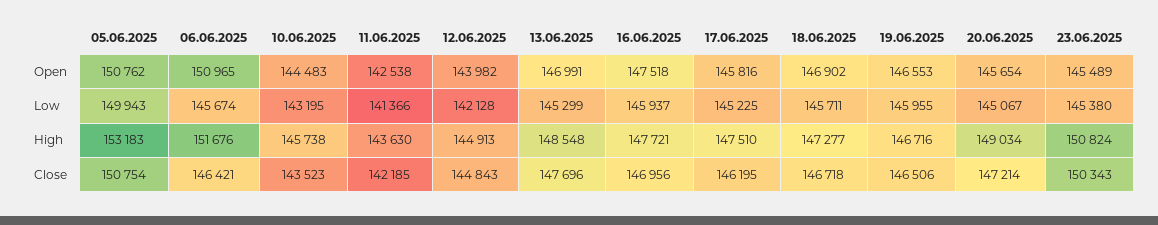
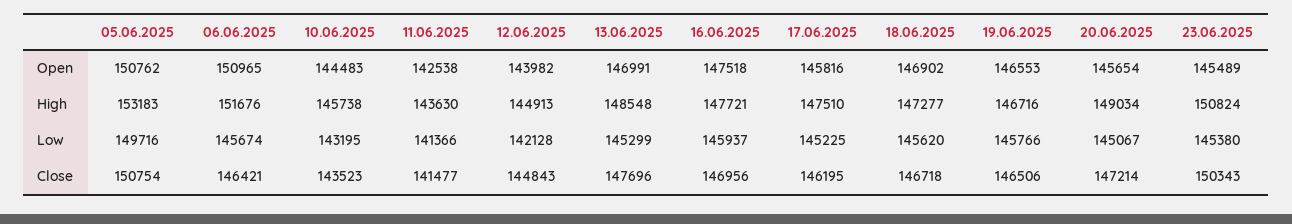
  {
    "05.06.2025": {
      "Open": 150762,
-     "Low": 149943,
+     "Low": 149716,
      "High": 153183,
      "Close": 150754
    },
    "06.06.2025": {
      "Open": 150965,
      "Low": 145674,
      "High": 151676,
      "Close": 146421
    },
    "10.06.2025": {
      "Open": 144483,
      "Low": 143195,
      "High": 145738,
      "Close": 143523
    },
    "11.06.2025": {
      "Open": 142538,
      "Low": 141366,
      "High": 143630,
-     "Close": 142185
+     "Close": 141477
    },
    "12.06.2025": {
      "Open": 143982,
      "Low": 142128,
      "High": 144913,
      "Close": 144843
    },
    "13.06.2025": {
      "Open": 146991,
      "Low": 145299,
      "High": 148548,
      "Close": 147696
    },
    "16.06.2025": {
      "Open": 147518,
      "Low": 145937,
      "High": 147721,
      "Close": 146956
    },
    "17.06.2025": {
      "Open": 145816,
      "Low": 145225,
      "High": 147510,
      "Close": 146195
    },
    "18.06.2025": {
      "Open": 146902,
-     "Low": 145711,
+     "Low": 145620,
      "High": 147277,
      "Close": 146718
    },
    "19.06.2025": {
      "Open": 146553,
-     "Low": 145955,
+     "Low": 145766,
      "High": 146716,
      "Close": 146506
    },
    "20.06.2025": {
      "Open": 145654,
      "Low": 145067,
      "High": 149034,
      "Close": 147214
    },
    "23.06.2025": {
      "Open": 145489,
      "Low": 145380,
      "High": 150824,
      "Close": 150343
    }
  }

